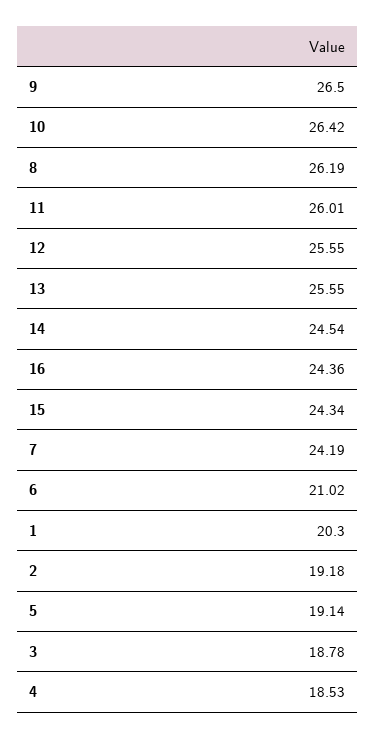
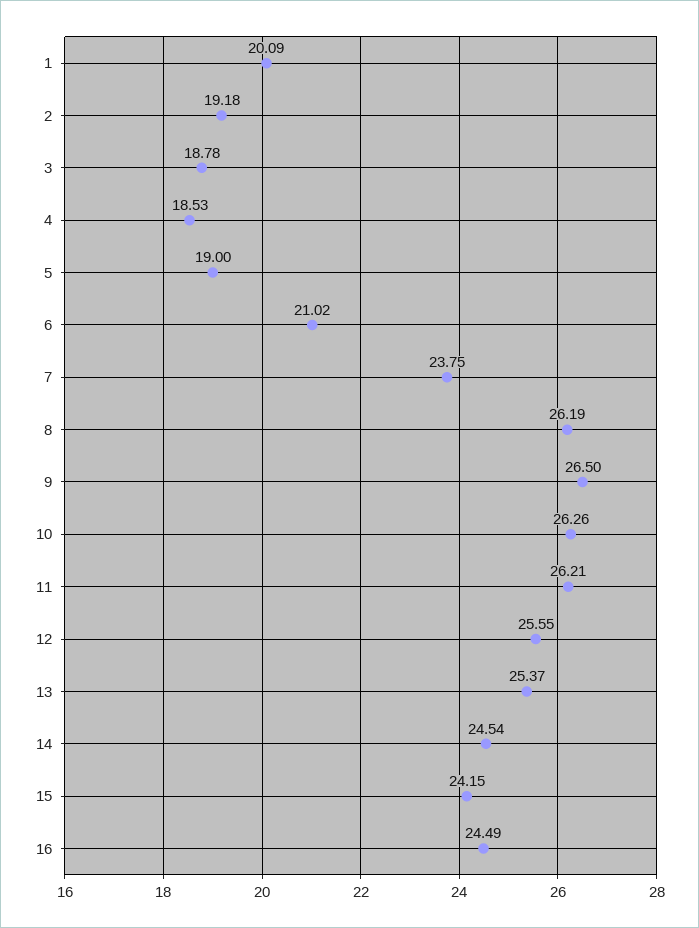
  {
    "9": 26.5,
-   "10": 26.42,
+   "10": 26.26,
    "8": 26.19,
-   "11": 26.01,
+   "11": 26.21,
    "12": 25.55,
-   "13": 25.55,
+   "13": 25.37,
    "14": 24.54,
-   "16": 24.36,
+   "16": 24.49,
-   "15": 24.34,
+   "15": 24.15,
-   "7": 24.19,
+   "7": 23.75,
    "6": 21.02,
-   "1": 20.3,
+   "1": 20.09,
    "2": 19.18,
-   "5": 19.14,
+   "5": 19,
    "3": 18.78,
    "4": 18.53
  }

